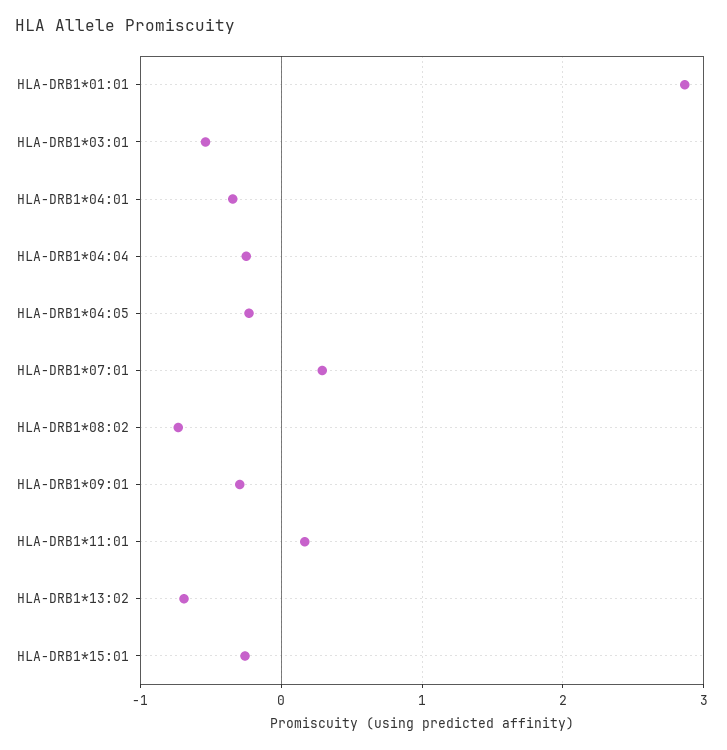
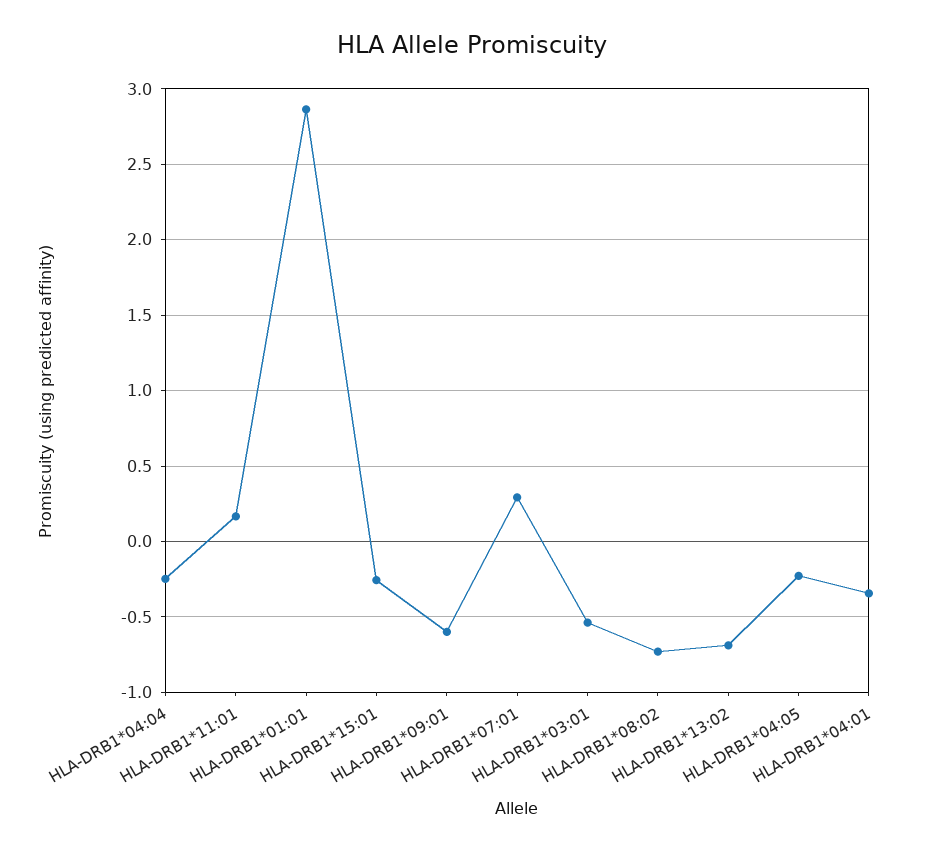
  {
    "HLA-DRB1*01:01": 2.85,
    "HLA-DRB1*03:01": -0.55,
    "HLA-DRB1*04:01": -0.35,
    "HLA-DRB1*04:04": -0.25,
    "HLA-DRB1*04:05": -0.25,
    "HLA-DRB1*07:01": 0.3,
    "HLA-DRB1*08:02": -0.75,
-   "HLA-DRB1*09:01": -0.3,
+   "HLA-DRB1*09:01": -0.6,
    "HLA-DRB1*11:01": 0.15,
    "HLA-DRB1*13:02": -0.7,
    "HLA-DRB1*15:01": -0.25
  }

